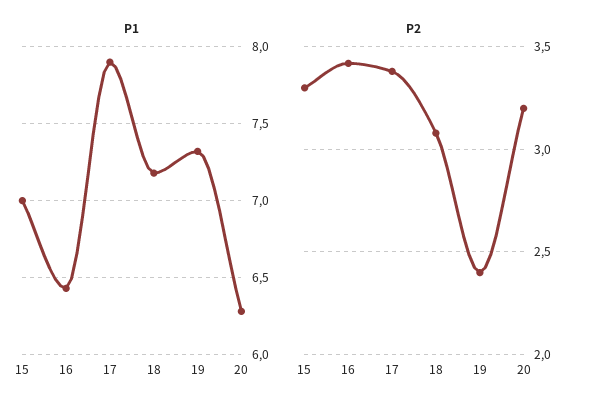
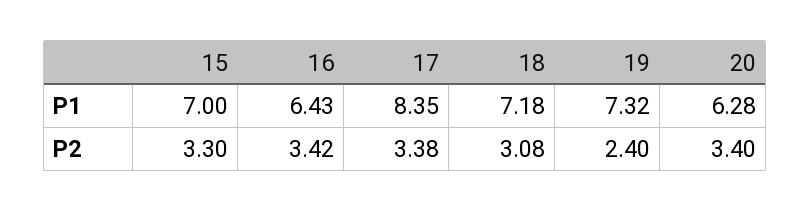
  {
    "P1": {
      "15": 7,
      "16": 6.43,
-     "17": 7.9,
+     "17": 8.35,
      "18": 7.18,
      "19": 7.32,
      "20": 6.28
    },
    "P2": {
      "15": 3.3,
      "16": 3.42,
      "17": 3.38,
      "18": 3.08,
      "19": 2.4,
-     "20": 3.2
+     "20": 3.4
    }
  }

